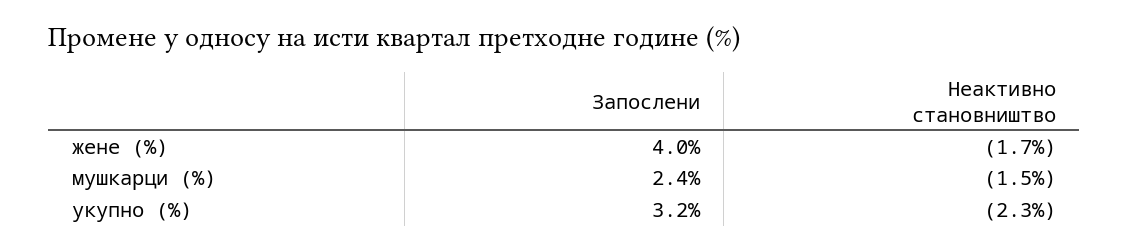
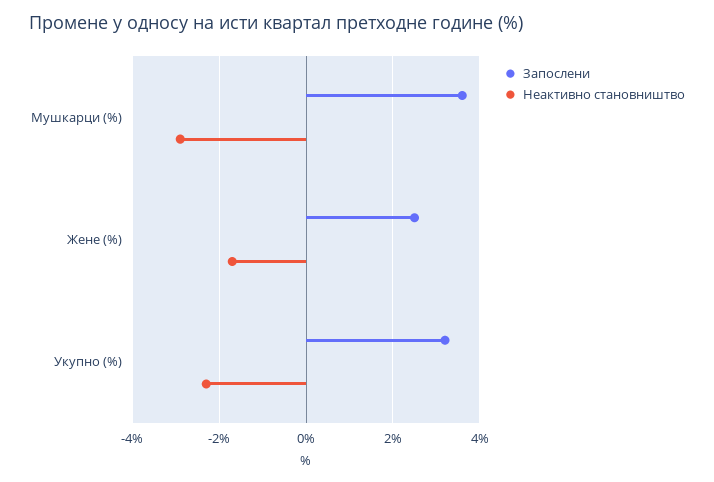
  {
    "Запослени": {
-     "жене (%)": 4,
+     "жене (%)": 2.5,
-     "мушкарци (%)": 2.4,
+     "мушкарци (%)": 3.5,
      "укупно (%)": 3.2
    },
    "Неактивно становништво": {
      "жене (%)": -1.7,
-     "мушкарци (%)": -1.5,
+     "мушкарци (%)": -3,
      "укупно (%)": -2.3
    }
  }

